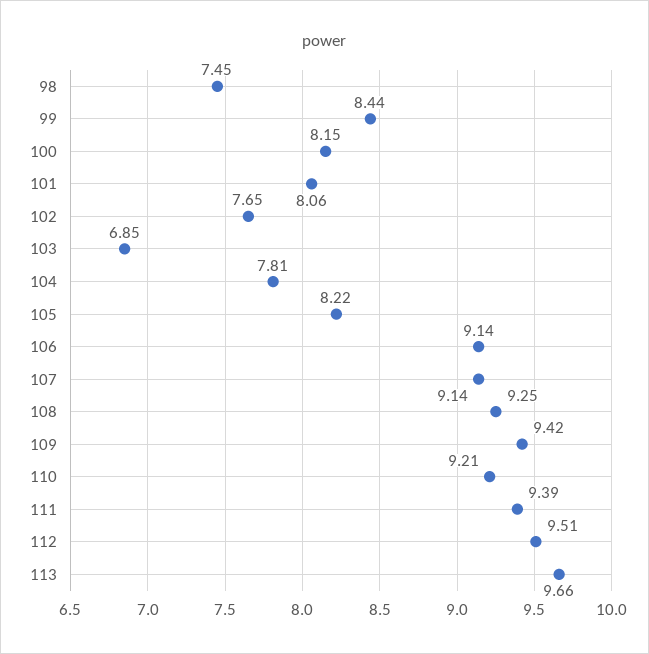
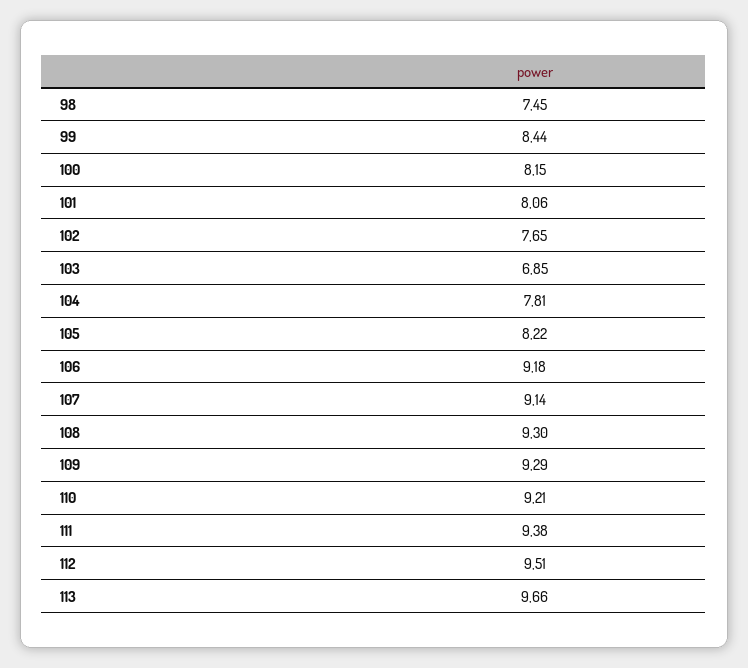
  {
    "98": 7.45,
    "99": 8.44,
    "100": 8.15,
    "101": 8.06,
    "102": 7.65,
    "103": 6.85,
    "104": 7.81,
    "105": 8.22,
-   "106": 9.14,
+   "106": 9.18,
    "107": 9.14,
-   "108": 9.25,
+   "108": 9.3,
-   "109": 9.42,
+   "109": 9.29,
    "110": 9.21,
-   "111": 9.39,
+   "111": 9.38,
    "112": 9.51,
    "113": 9.66
  }

